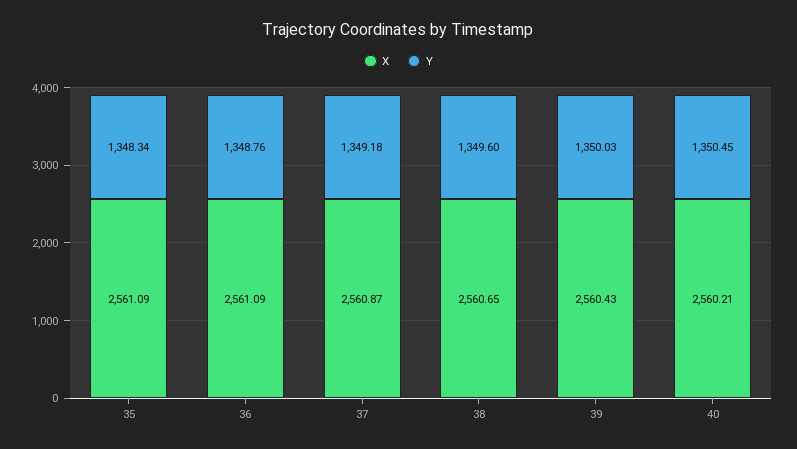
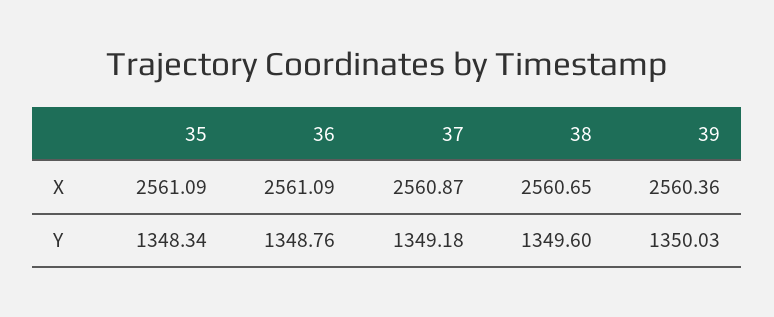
  {
    "X": {
      "35": 2561.09,
      "36": 2561.09,
      "37": 2560.87,
      "38": 2560.65,
-     "39": 2560.43,
+     "39": 2560.36
-     "40": 2560.21
    },
    "Y": {
      "35": 1348.34,
      "36": 1348.76,
      "37": 1349.18,
      "38": 1349.6,
-     "39": 1350.03,
+     "39": 1350.03
-     "40": 1350.45
    }
  }

